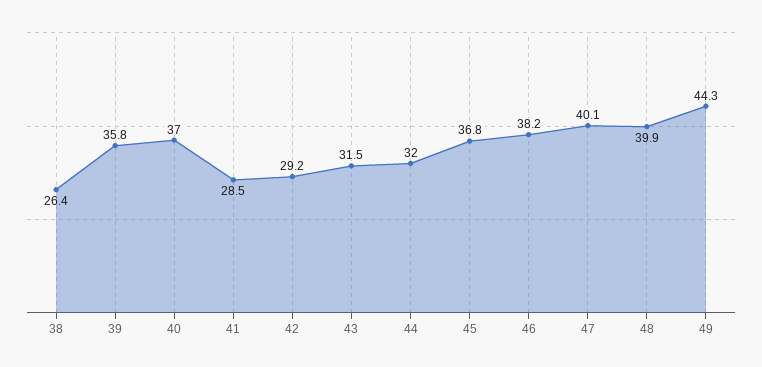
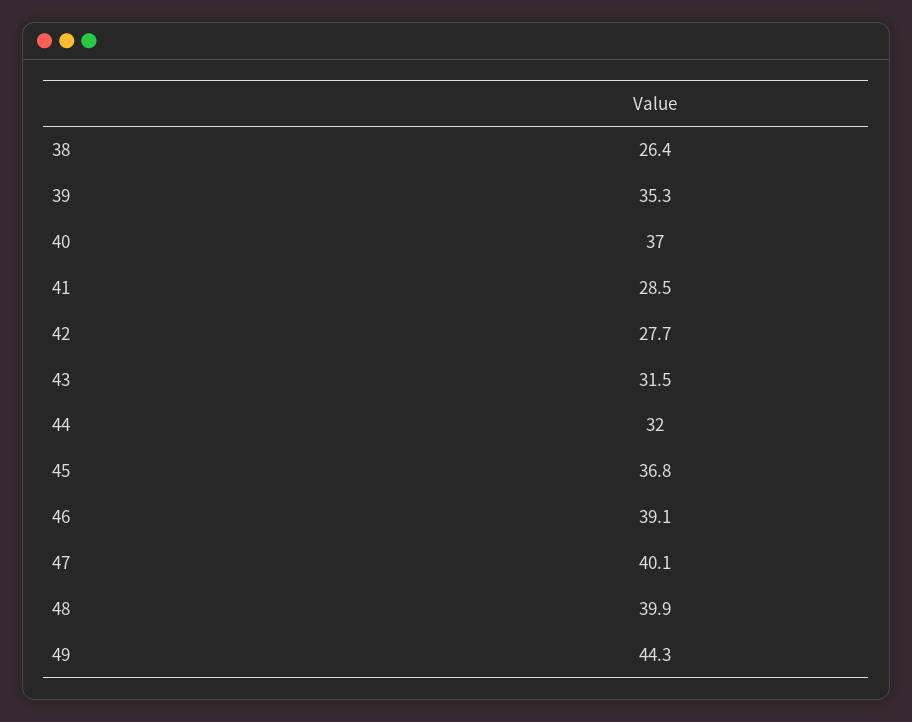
  {
    "38": 26.4,
-   "39": 35.8,
+   "39": 35.3,
    "40": 37,
    "41": 28.5,
-   "42": 29.2,
+   "42": 27.7,
    "43": 31.5,
    "44": 32,
    "45": 36.8,
-   "46": 38.2,
+   "46": 39.1,
    "47": 40.1,
    "48": 39.9,
    "49": 44.3
  }

